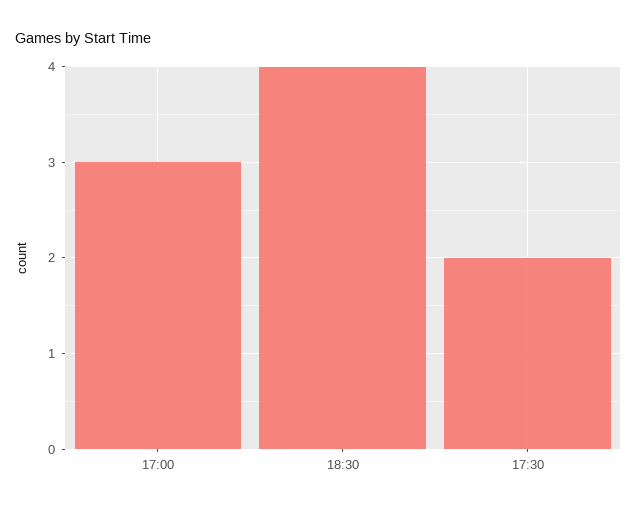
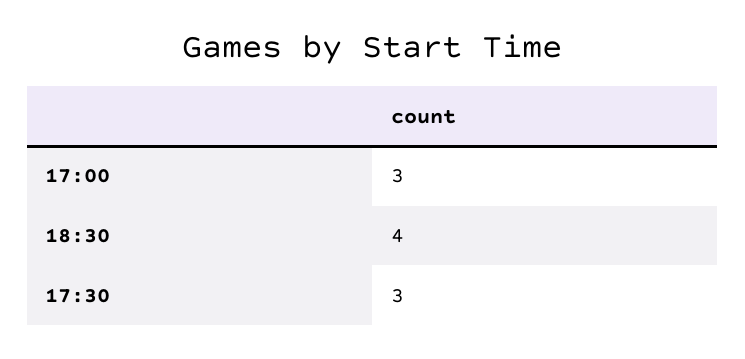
  {
    "17:00": 3,
    "18:30": 4,
-   "17:30": 2
+   "17:30": 3
  }

